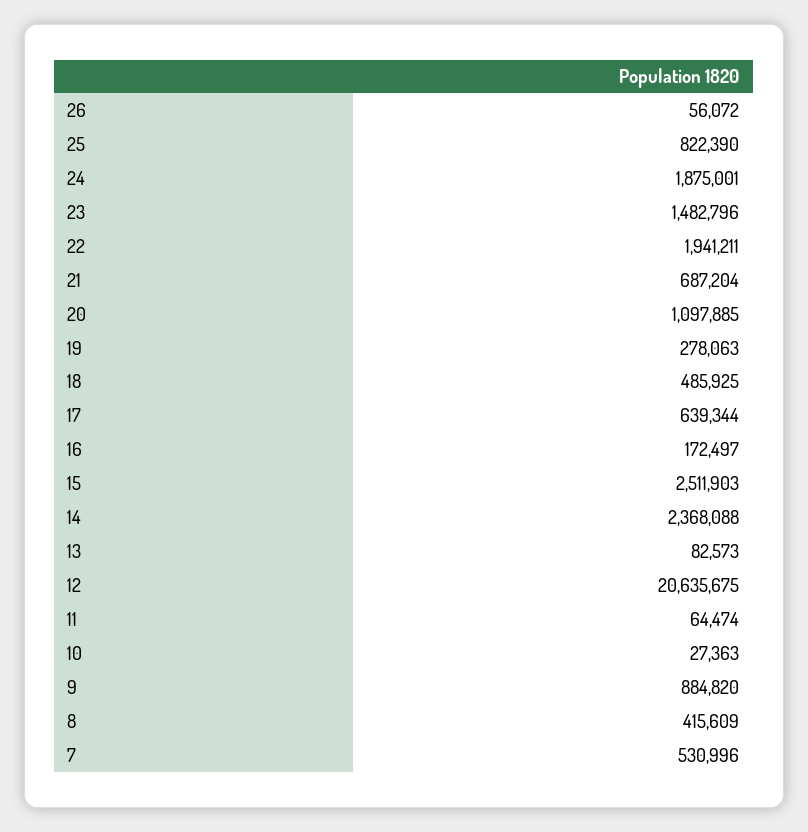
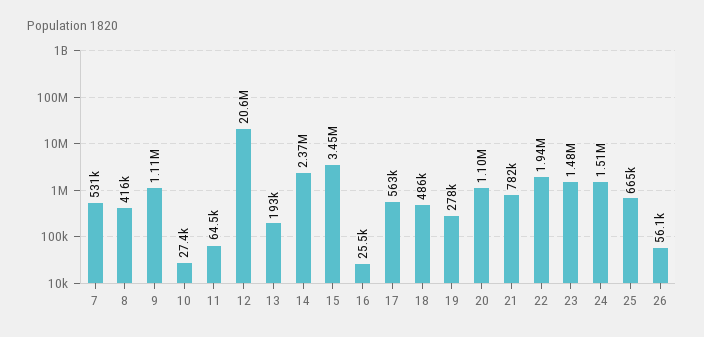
  {
    "26": 56072,
-   "25": 822390,
+   "25": 665000,
-   "24": 1875001,
+   "24": 1510000,
    "23": 1482796,
    "22": 1941211,
-   "21": 687204,
+   "21": 782000,
    "20": 1097885,
    "19": 278063,
    "18": 485925,
-   "17": 639344,
+   "17": 563000,
-   "16": 172497,
+   "16": 25500,
-   "15": 2511903,
+   "15": 3450000,
    "14": 2368088,
-   "13": 82573,
+   "13": 193000,
    "12": 20635675,
    "11": 64474,
    "10": 27363,
-   "9": 884820,
+   "9": 1110000,
    "8": 415609,
    "7": 530996
  }

